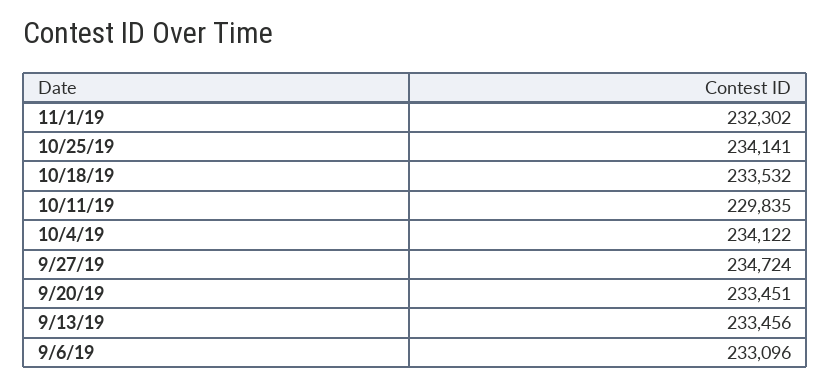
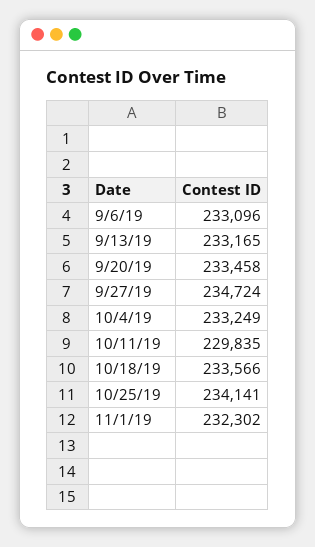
  {
    "11/1/19": 232302,
    "10/25/19": 234141,
-   "10/18/19": 233532,
+   "10/18/19": 233566,
    "10/11/19": 229835,
-   "10/4/19": 234122,
+   "10/4/19": 233249,
    "9/27/19": 234724,
-   "9/20/19": 233451,
+   "9/20/19": 233458,
-   "9/13/19": 233456,
+   "9/13/19": 233165,
    "9/6/19": 233096
  }

